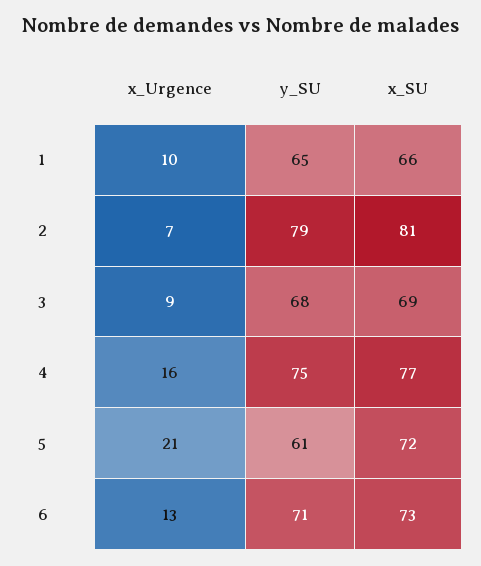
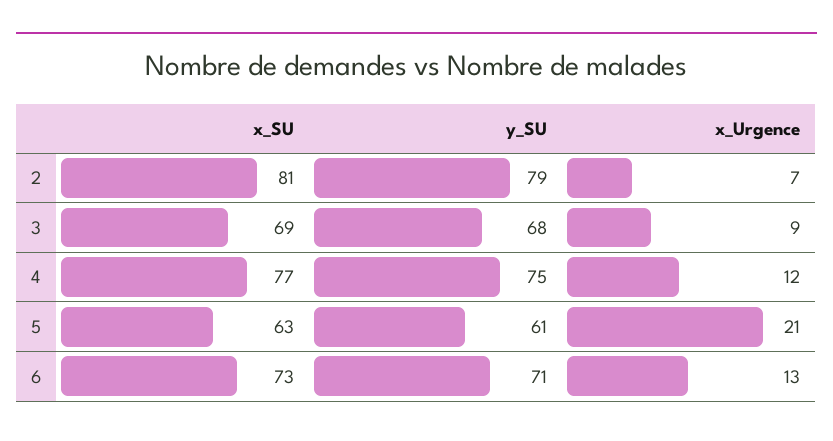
  {
    "x_Urgence": {
-     "1": 10,
      "2": 7,
      "3": 9,
-     "4": 16,
+     "4": 12,
      "5": 21,
      "6": 13
    },
    "y_SU": {
-     "1": 65,
      "2": 79,
      "3": 68,
      "4": 75,
      "5": 61,
      "6": 71
    },
    "x_SU": {
-     "1": 66,
      "2": 81,
      "3": 69,
      "4": 77,
-     "5": 72,
+     "5": 63,
      "6": 73
    }
  }

